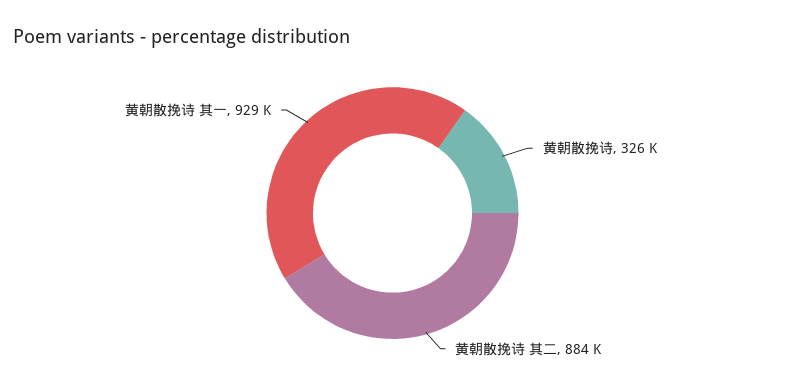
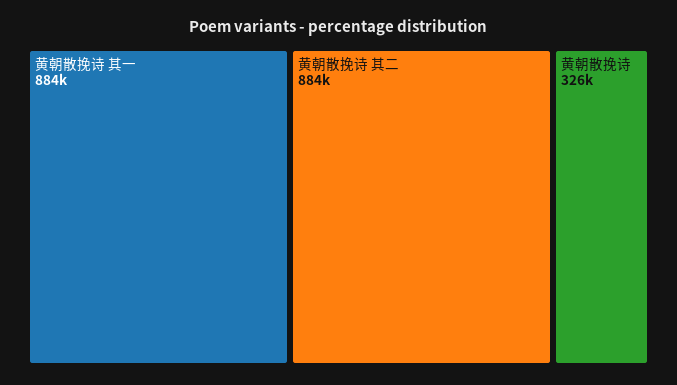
  {
    "黄朝散挽诗": 326000,
    "黄朝散挽诗 其二": 884000,
-   "黄朝散挽诗 其一": 929000
+   "黄朝散挽诗 其一": 884000
  }

